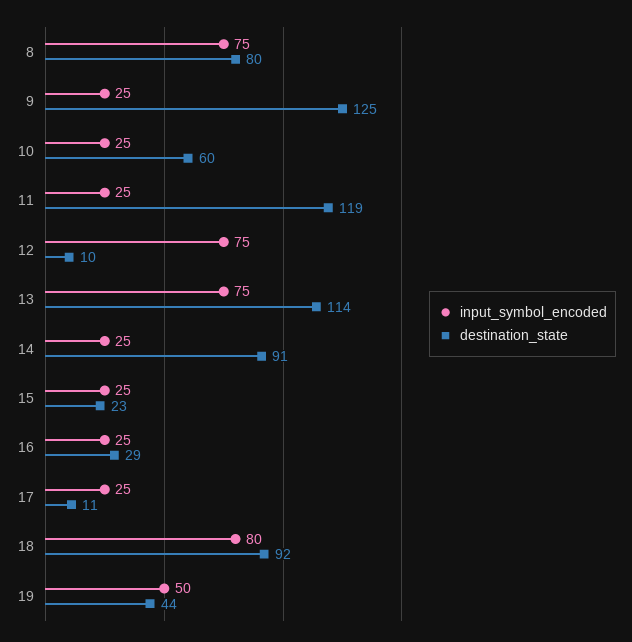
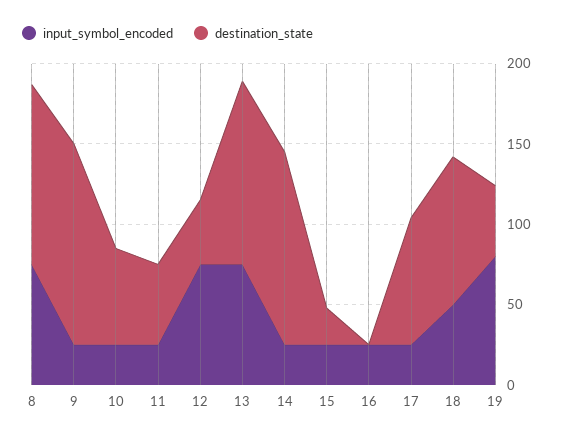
  {
    "input_symbol_encoded": {
      "8": 75,
      "9": 25,
      "10": 25,
      "11": 25,
      "12": 75,
      "13": 75,
      "14": 25,
      "15": 25,
      "16": 25,
      "17": 25,
-     "18": 80,
+     "18": 50,
-     "19": 50
+     "19": 80
    },
    "destination_state": {
-     "8": 80,
+     "8": 110,
      "9": 125,
      "10": 60,
-     "11": 119,
+     "11": 50,
-     "12": 10,
+     "12": 40,
      "13": 114,
-     "14": 91,
+     "14": 120,
      "15": 23,
-     "16": 29,
+     "16": 0,
-     "17": 11,
+     "17": 80,
      "18": 92,
      "19": 44
    }
  }

